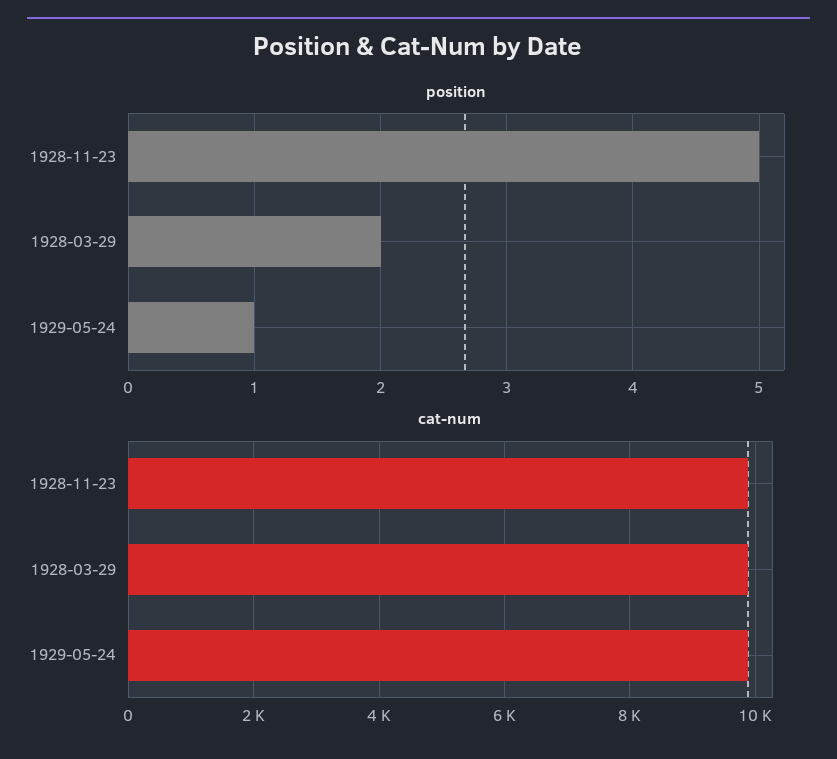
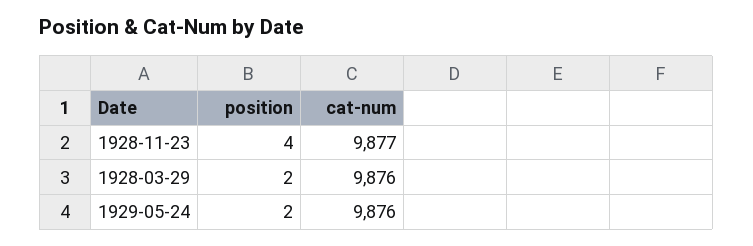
  {
    "position": {
-     "1928-11-23": 5,
+     "1928-11-23": 4,
      "1928-03-29": 2,
-     "1929-05-24": 1
+     "1929-05-24": 2
    },
    "cat-num": {
      "1928-11-23": 9877,
      "1928-03-29": 9876,
      "1929-05-24": 9876
    }
  }

